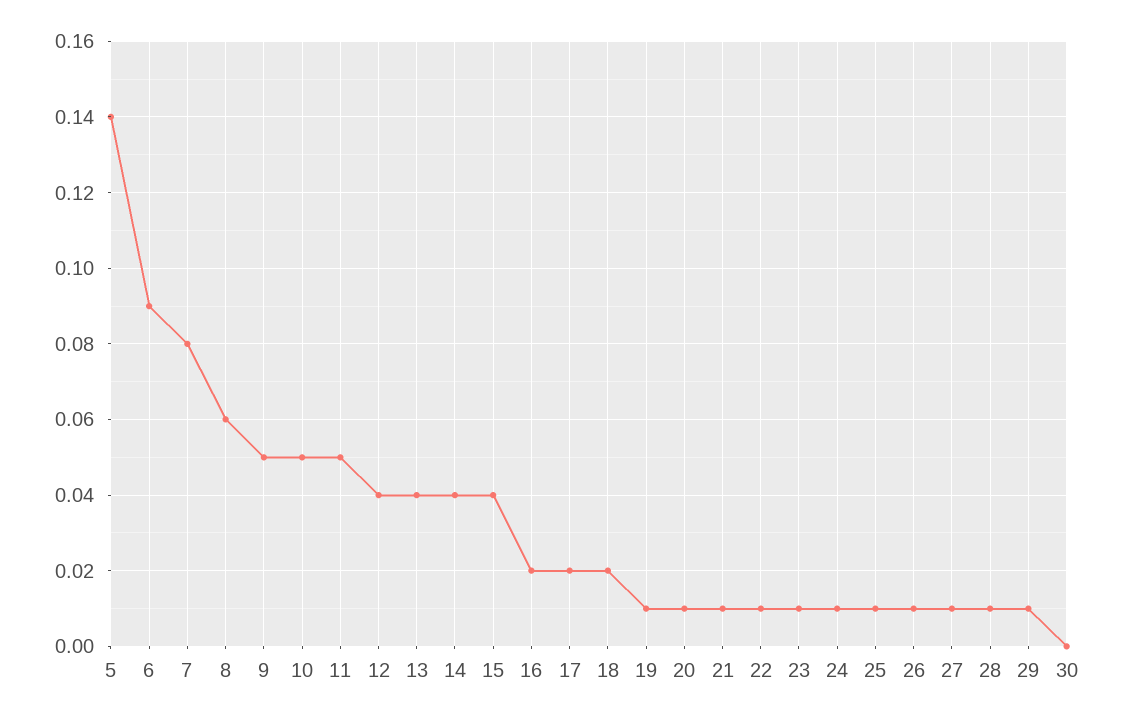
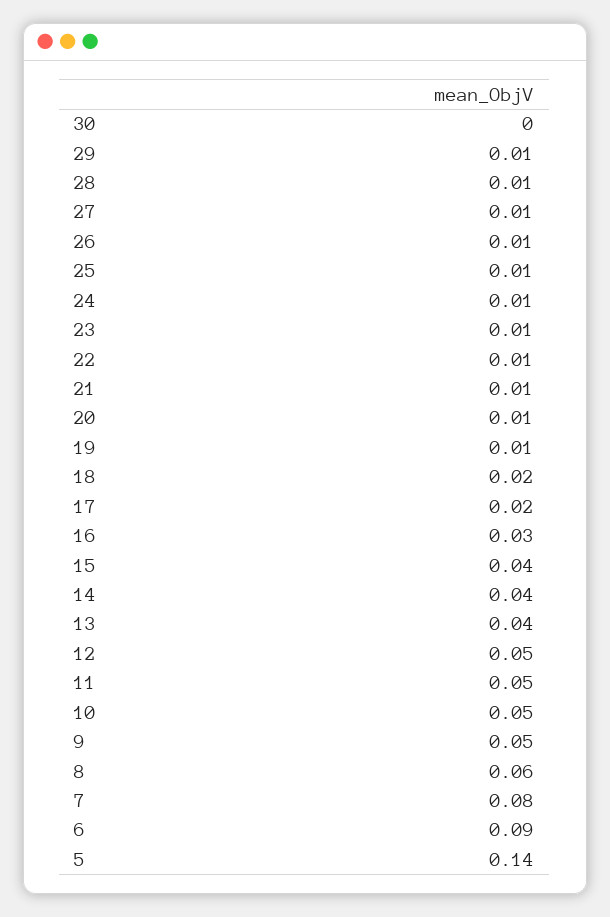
  {
    "5": 0.14,
    "6": 0.09,
    "7": 0.08,
    "8": 0.06,
    "9": 0.05,
    "10": 0.05,
    "11": 0.05,
-   "12": 0.04,
+   "12": 0.05,
    "13": 0.04,
    "14": 0.04,
    "15": 0.04,
-   "16": 0.02,
+   "16": 0.03,
    "17": 0.02,
    "18": 0.02,
    "19": 0.01,
    "20": 0.01,
    "21": 0.01,
    "22": 0.01,
    "23": 0.01,
    "24": 0.01,
    "25": 0.01,
    "26": 0.01,
    "27": 0.01,
    "28": 0.01,
    "29": 0.01,
    "30": 0
  }

